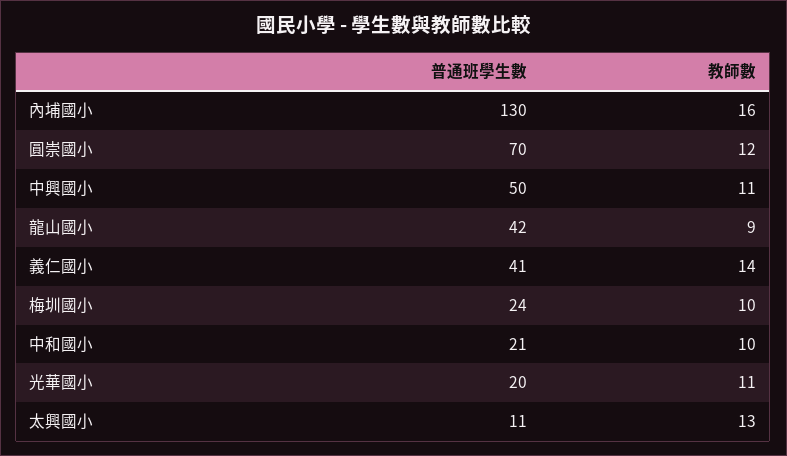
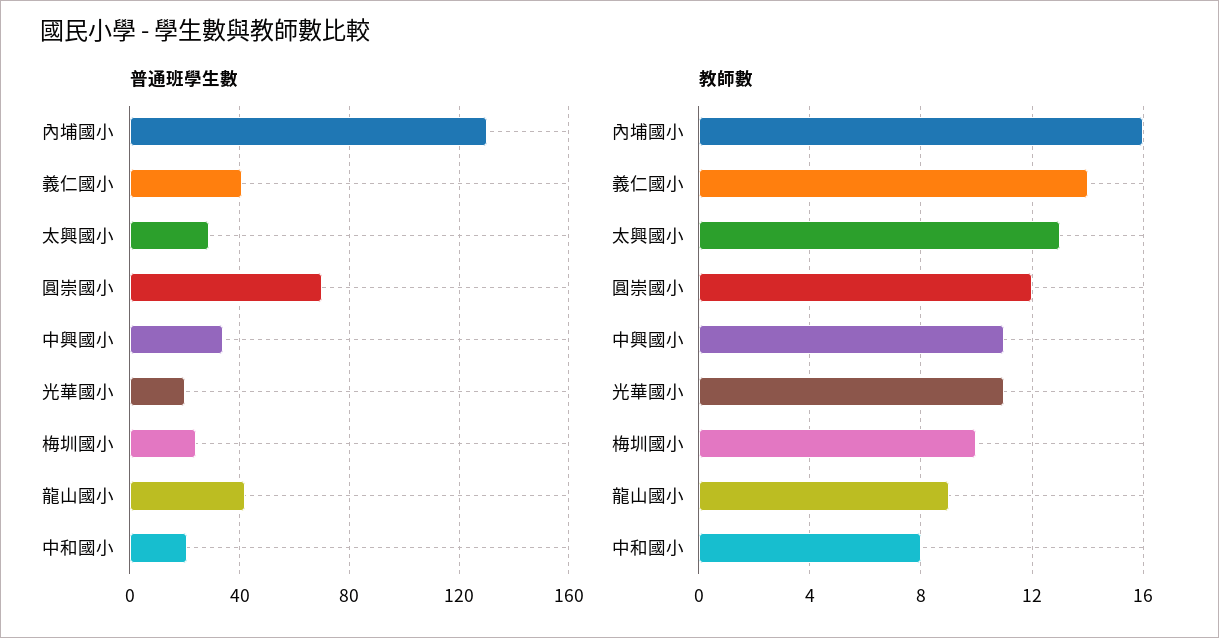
  {
    "普通班學生數": {
      "內埔國小": 130,
      "圓崇國小": 70,
-     "中興國小": 50,
+     "中興國小": 35,
      "龍山國小": 42,
      "義仁國小": 41,
      "梅圳國小": 24,
      "中和國小": 21,
      "光華國小": 20,
-     "太興國小": 11
+     "太興國小": 30
    },
    "教師數": {
      "內埔國小": 16,
      "圓崇國小": 12,
      "中興國小": 11,
      "龍山國小": 9,
      "義仁國小": 14,
      "梅圳國小": 10,
-     "中和國小": 10,
+     "中和國小": 8,
      "光華國小": 11,
      "太興國小": 13
    }
  }

